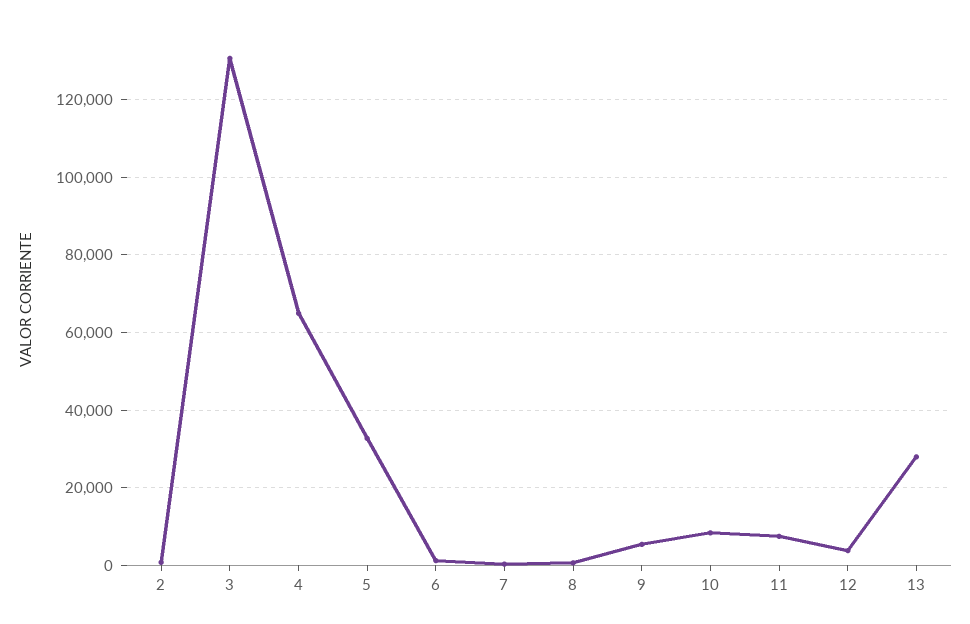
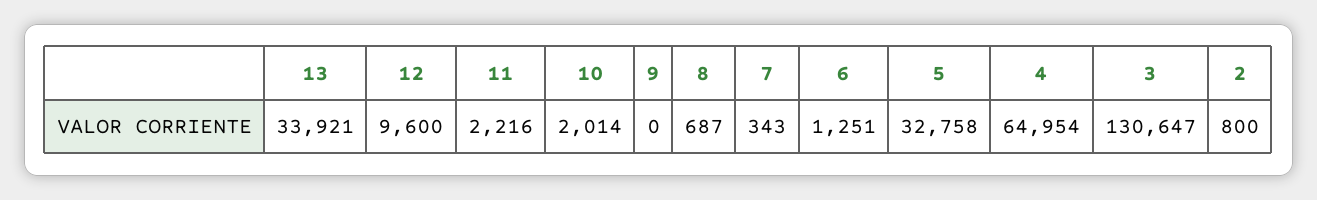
  {
    "2": 800,
    "3": 130647,
    "4": 64954,
    "5": 32758,
    "6": 1251,
    "7": 343,
    "8": 687,
-   "9": 6000,
+   "9": 0,
-   "10": 8000,
+   "10": 2014,
-   "11": 8000,
+   "11": 2216,
-   "12": 4000,
+   "12": 9600,
-   "13": 28000
+   "13": 33921
  }

